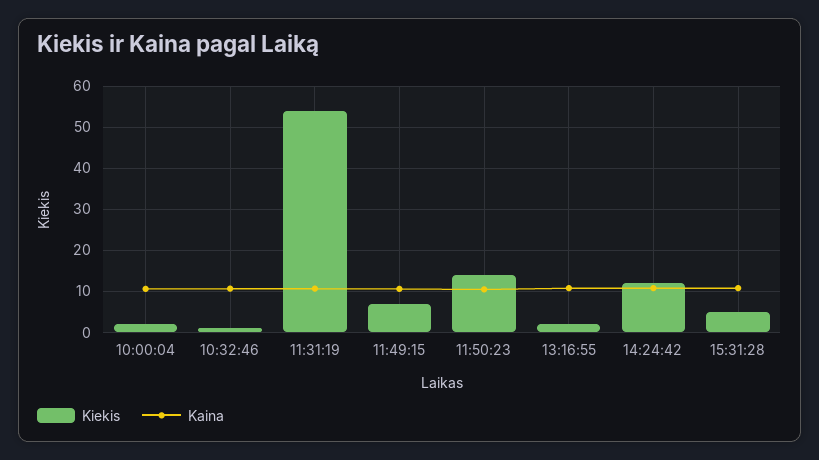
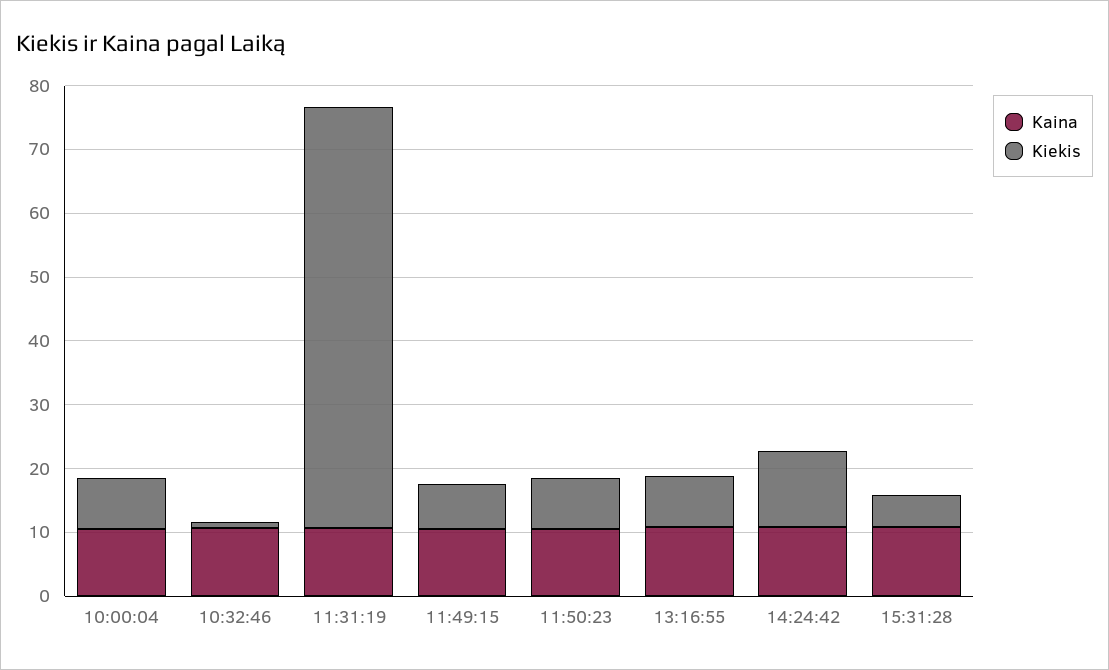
  {
    "Kiekis": {
-     "10:00:04": 2,
+     "10:00:04": 8,
      "10:32:46": 2,
-     "11:31:19": 54,
+     "11:31:19": 66,
      "11:49:15": 8,
-     "11:50:23": 14,
+     "11:50:23": 8,
-     "13:16:55": 2,
+     "13:16:55": 8,
      "14:24:42": 12,
      "15:31:28": 6
    },
    "Kaina": {
      "10:00:04": 10,
      "10:32:46": 10,
      "11:31:19": 10,
      "11:49:15": 10,
      "11:50:23": 10,
      "13:16:55": 10,
      "14:24:42": 10,
      "15:31:28": 10
    }
  }

